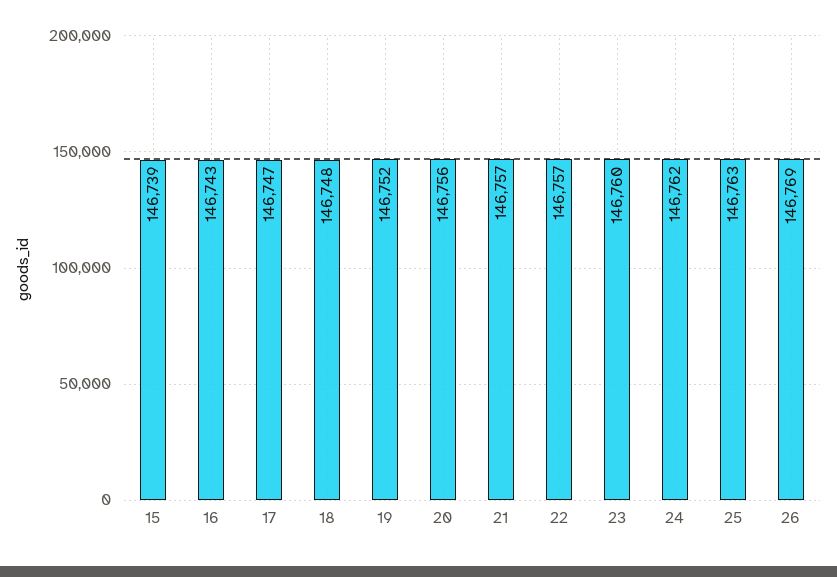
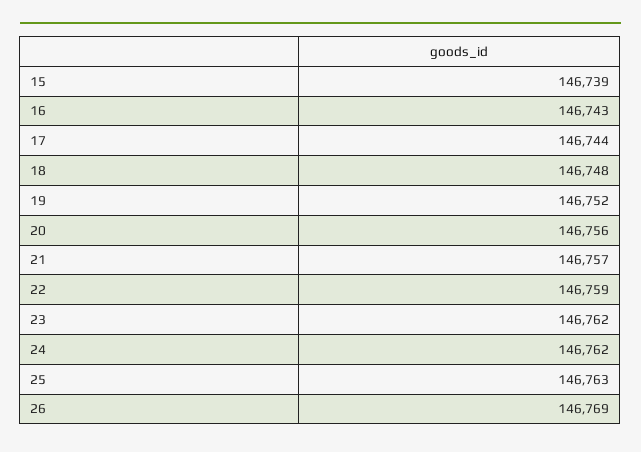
  {
    "15": 146739,
    "16": 146743,
-   "17": 146747,
+   "17": 146744,
    "18": 146748,
    "19": 146752,
    "20": 146756,
    "21": 146757,
-   "22": 146757,
+   "22": 146759,
-   "23": 146760,
+   "23": 146762,
    "24": 146762,
    "25": 146763,
    "26": 146769
  }

